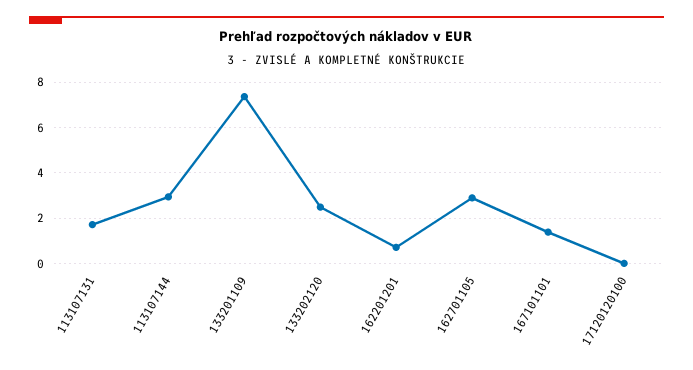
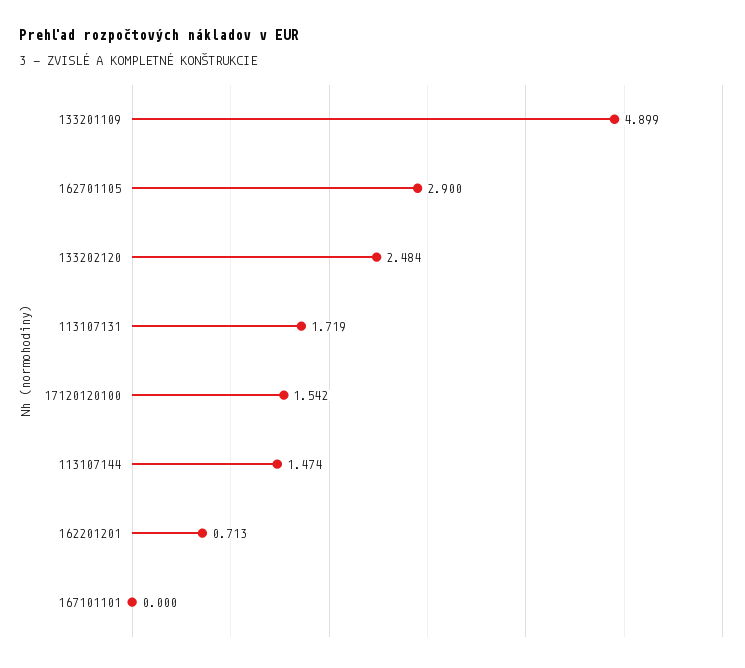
  {
    "113107131": 1.719,
-   "113107144": 3,
+   "113107144": 1.474,
-   "133201109": 7.5,
+   "133201109": 4.899,
    "133202120": 2.484,
    "162201201": 0.713,
    "162701105": 2.9,
-   "167101101": 1.5,
+   "167101101": 0,
-   "17120120100": 0
+   "17120120100": 1.542
  }

